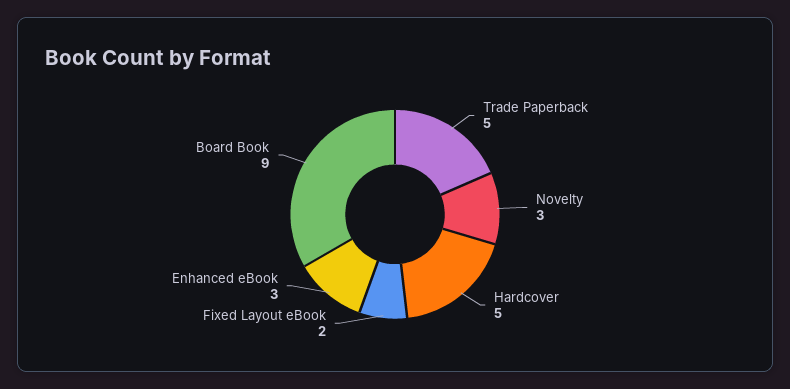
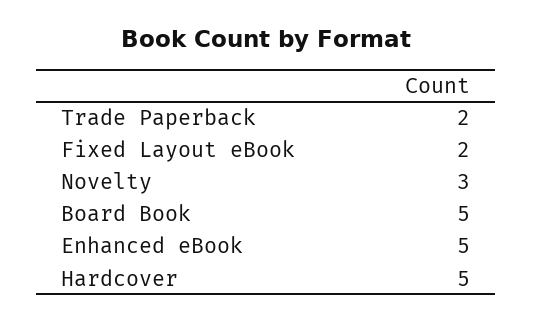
  {
-   "Trade Paperback": 5,
+   "Trade Paperback": 2,
    "Novelty": 3,
    "Hardcover": 5,
    "Fixed Layout eBook": 2,
-   "Enhanced eBook": 3,
+   "Enhanced eBook": 5,
-   "Board Book": 9
+   "Board Book": 5
  }

